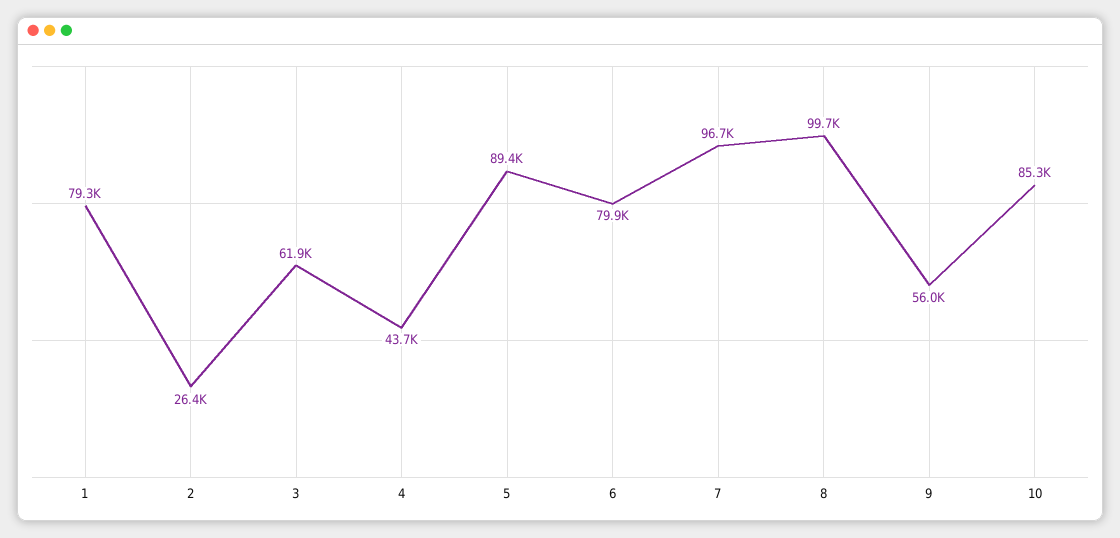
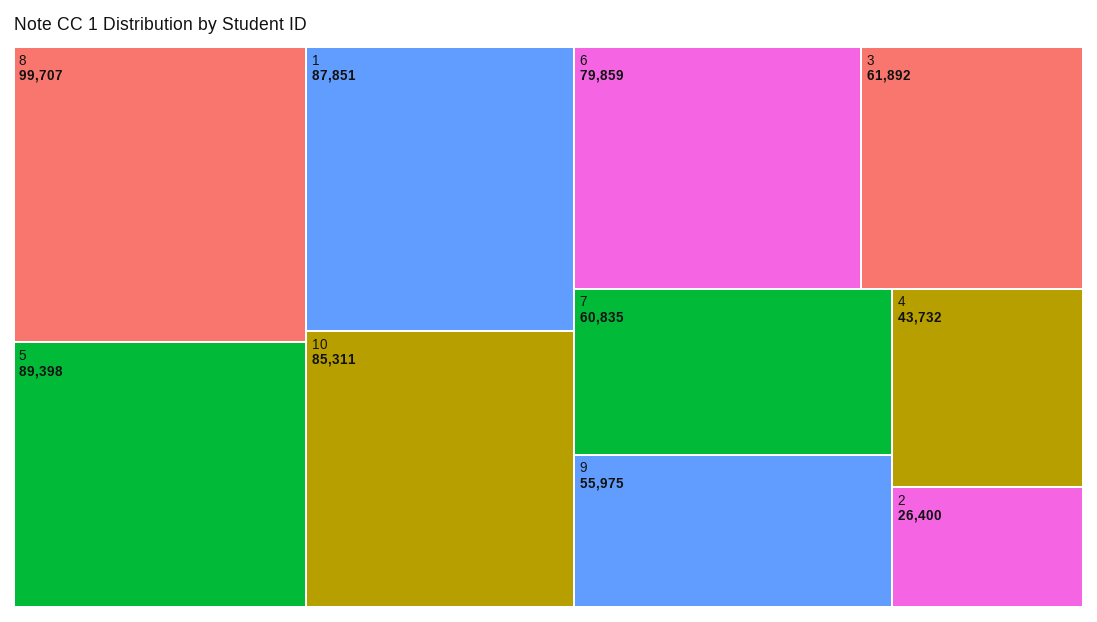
  {
-   "1": 79300,
+   "1": 87851,
    "2": 26400,
    "3": 61892,
    "4": 43732,
    "5": 89398,
    "6": 79859,
-   "7": 96700,
+   "7": 60835,
    "8": 99707,
    "9": 55975,
    "10": 85311
  }

